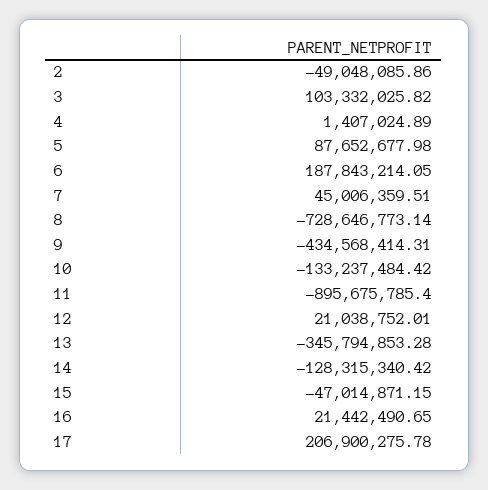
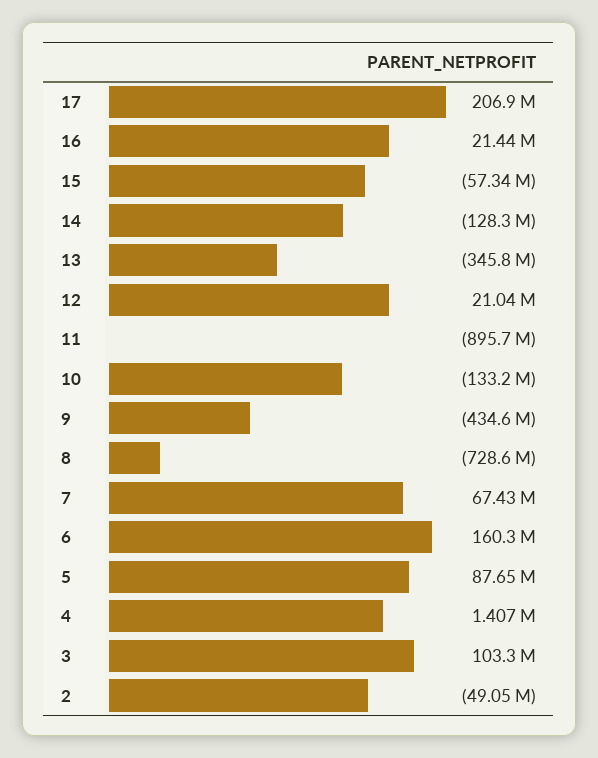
  {
    "2": -49048085.86,
    "3": 103332025.82,
    "4": 1407024.89,
    "5": 87652677.98,
-   "6": 187843214.05,
+   "6": 160300000,
-   "7": 45006359.51,
+   "7": 67430000,
    "8": -728646773.14,
    "9": -434568414.31,
    "10": -133237484.42,
    "11": -895675785.4,
    "12": 21038752.01,
    "13": -345794853.28,
    "14": -128315340.42,
-   "15": -47014871.15,
+   "15": -57340000,
    "16": 21442490.65,
    "17": 206900275.78
  }

